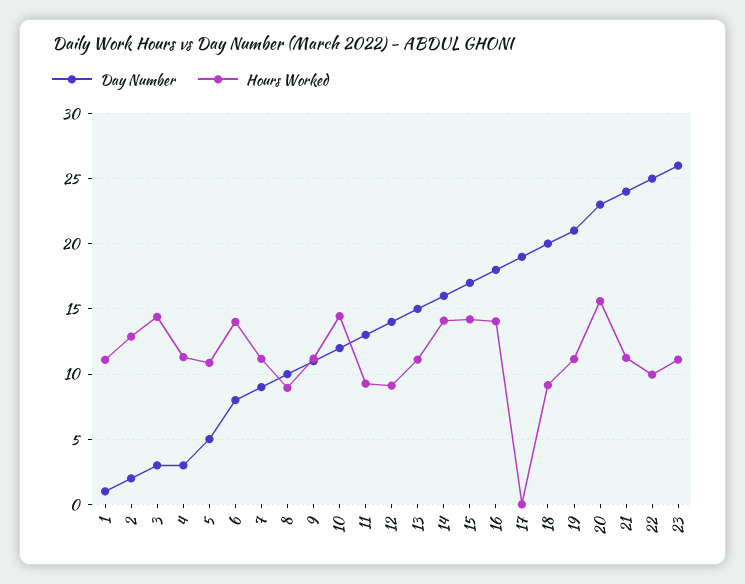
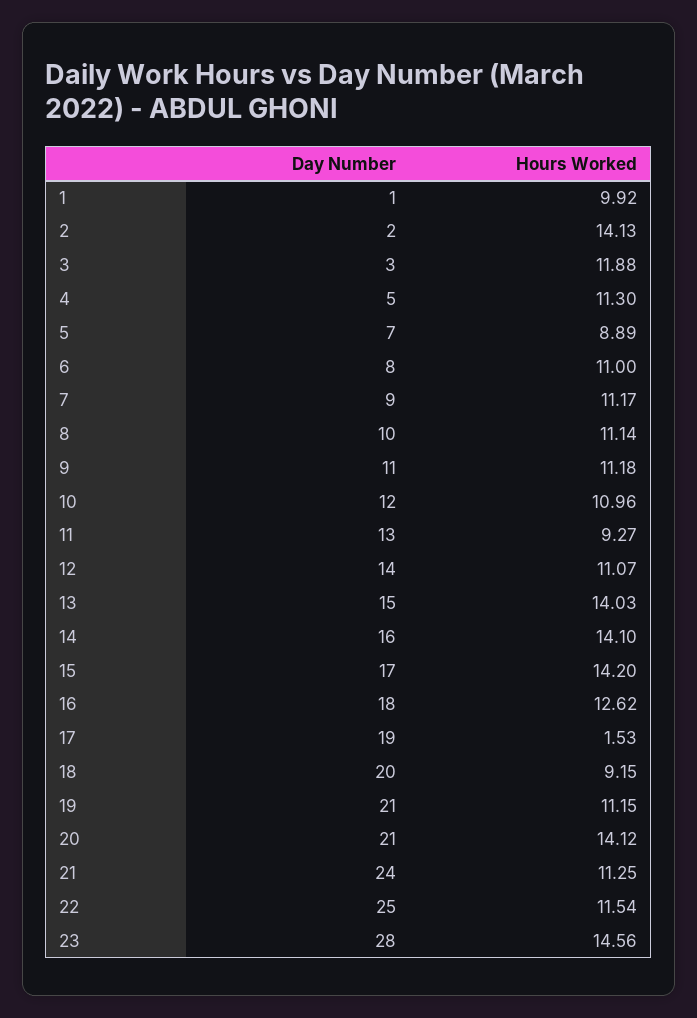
  {
    "Day Number": {
      "1": 1,
      "2": 2,
      "3": 3,
-     "4": 3,
+     "4": 5,
-     "5": 5,
+     "5": 7,
      "6": 8,
      "7": 9,
      "8": 10,
      "9": 11,
      "10": 12,
      "11": 13,
      "12": 14,
      "13": 15,
      "14": 16,
      "15": 17,
      "16": 18,
      "17": 19,
      "18": 20,
      "19": 21,
-     "20": 23,
+     "20": 21,
      "21": 24,
      "22": 25,
-     "23": 26
+     "23": 28
    },
    "Hours Worked": {
-     "1": 11,
+     "1": 9.92,
-     "2": 13,
+     "2": 14.13,
-     "3": 14.5,
+     "3": 11.88,
      "4": 11.3,
-     "5": 11,
+     "5": 8.89,
-     "6": 14,
+     "6": 11,
      "7": 11.17,
-     "8": 9,
+     "8": 11.14,
      "9": 11.18,
-     "10": 14.5,
+     "10": 10.96,
      "11": 9.27,
-     "12": 9,
+     "12": 11.07,
-     "13": 11,
+     "13": 14.03,
      "14": 14.1,
      "15": 14.2,
-     "16": 14,
+     "16": 12.62,
-     "17": 0,
+     "17": 1.53,
      "18": 9.15,
      "19": 11.15,
-     "20": 15.5,
+     "20": 14.12,
      "21": 11.25,
-     "22": 10,
+     "22": 11.54,
-     "23": 11
+     "23": 14.56
    }
  }

